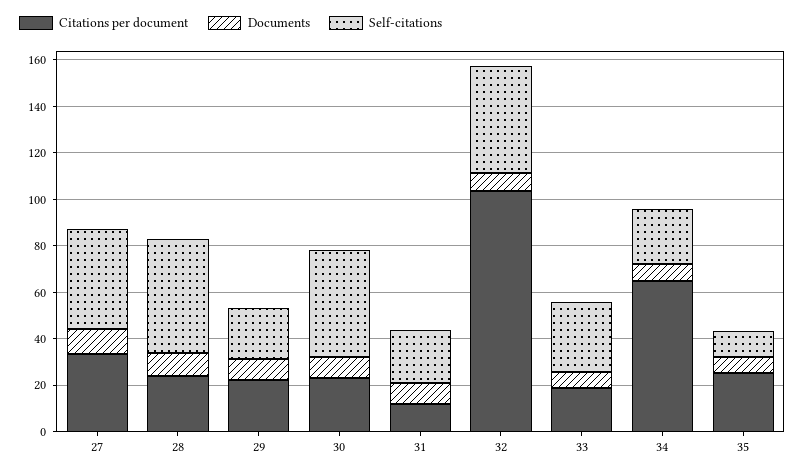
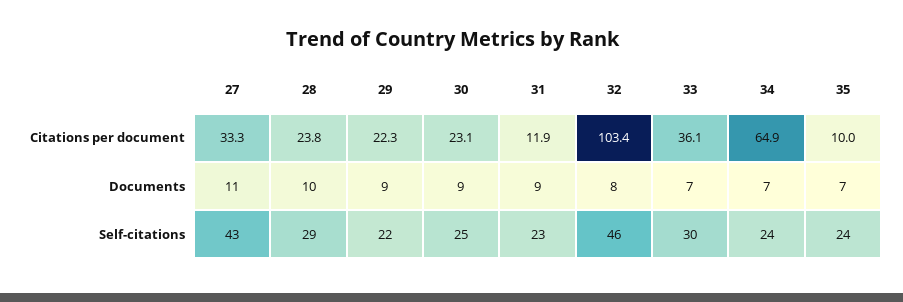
  {
    "Citations per document": {
      "27": 33.3,
      "28": 23.8,
      "29": 22.3,
      "30": 23.1,
      "31": 11.9,
      "32": 103.4,
-     "33": 20,
+     "33": 36.1,
      "34": 64.9,
-     "35": 25
+     "35": 10
    },
    "Documents": {
      "27": 11,
      "28": 10,
      "29": 9,
      "30": 9,
      "31": 9,
      "32": 8,
      "33": 7,
      "34": 7,
      "35": 7
    },
    "Self-citations": {
      "27": 43,
-     "28": 50,
+     "28": 29,
      "29": 22,
-     "30": 45,
+     "30": 25,
      "31": 23,
      "32": 46,
      "33": 30,
      "34": 24,
-     "35": 10
+     "35": 24
    }
  }

